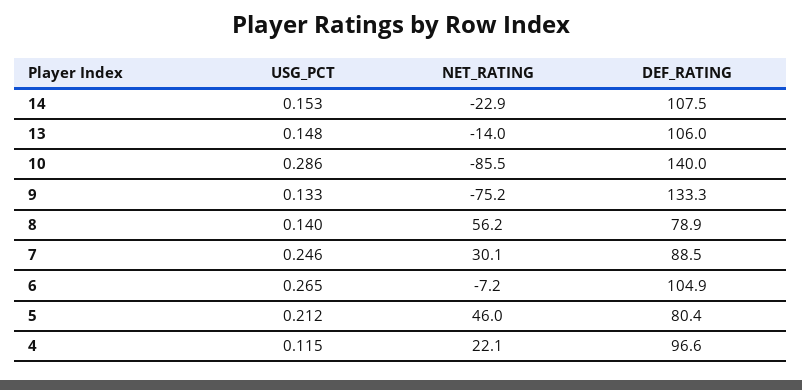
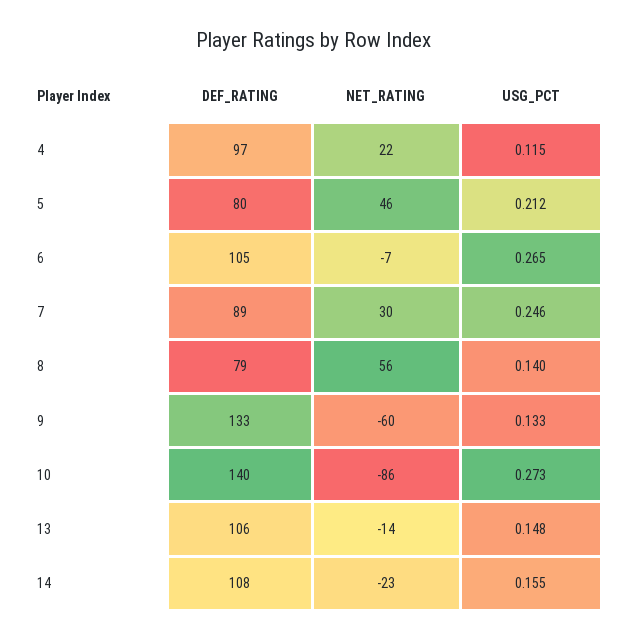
  {
    "USG_PCT": {
-     "14": 0.153,
+     "14": 0.155,
      "13": 0.148,
-     "10": 0.286,
+     "10": 0.273,
      "9": 0.133,
      "8": 0.14,
      "7": 0.246,
      "6": 0.265,
      "5": 0.212,
      "4": 0.115
    },
    "NET_RATING": {
      "14": -22.9,
      "13": -14,
      "10": -85.5,
-     "9": -75.2,
+     "9": -60,
      "8": 56.2,
      "7": 30.1,
      "6": -7.2,
      "5": 46,
      "4": 22.1
    },
    "DEF_RATING": {
      "14": 107.5,
      "13": 106,
      "10": 140,
      "9": 133.3,
      "8": 78.9,
      "7": 88.5,
      "6": 104.9,
      "5": 80.4,
      "4": 96.6
    }
  }

